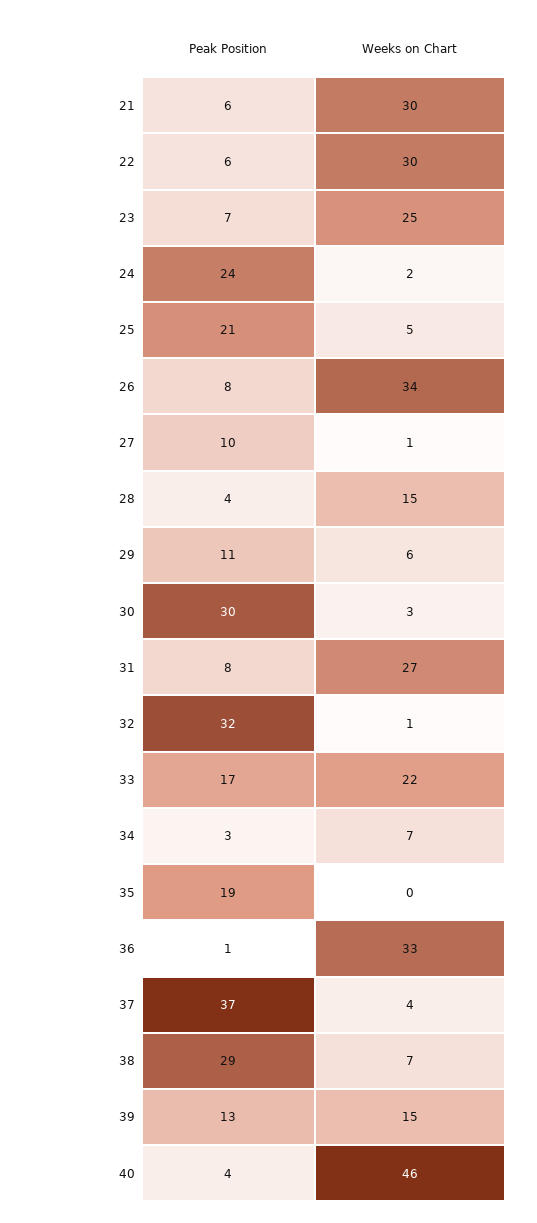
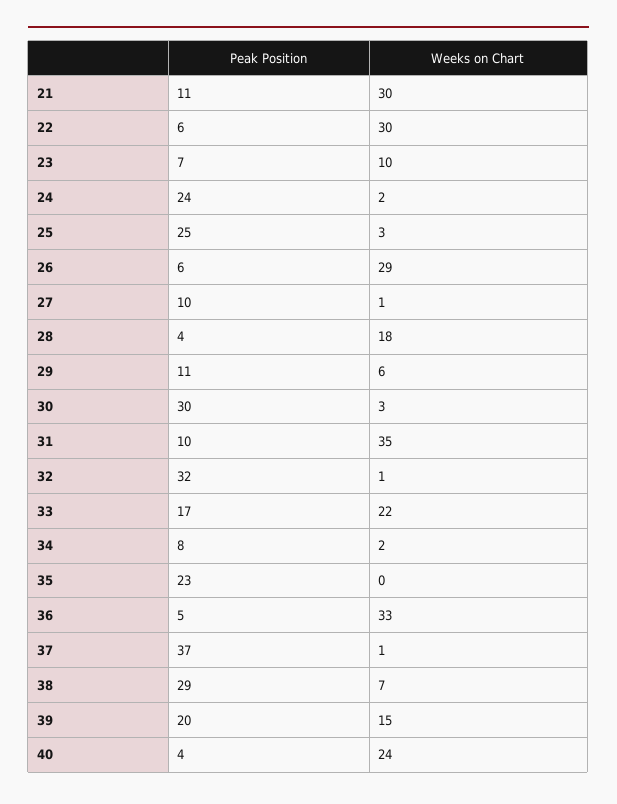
  {
    "Peak Position": {
-     "21": 6,
+     "21": 11,
      "22": 6,
      "23": 7,
      "24": 24,
-     "25": 21,
+     "25": 25,
-     "26": 8,
+     "26": 6,
      "27": 10,
      "28": 4,
      "29": 11,
      "30": 30,
-     "31": 8,
+     "31": 10,
      "32": 32,
      "33": 17,
-     "34": 3,
+     "34": 8,
-     "35": 19,
+     "35": 23,
-     "36": 1,
+     "36": 5,
      "37": 37,
      "38": 29,
-     "39": 13,
+     "39": 20,
      "40": 4
    },
    "Weeks on Chart": {
      "21": 30,
      "22": 30,
-     "23": 25,
+     "23": 10,
      "24": 2,
-     "25": 5,
+     "25": 3,
-     "26": 34,
+     "26": 29,
      "27": 1,
-     "28": 15,
+     "28": 18,
      "29": 6,
      "30": 3,
-     "31": 27,
+     "31": 35,
      "32": 1,
      "33": 22,
-     "34": 7,
+     "34": 2,
      "35": 0,
      "36": 33,
-     "37": 4,
+     "37": 1,
      "38": 7,
      "39": 15,
-     "40": 46
+     "40": 24
    }
  }

